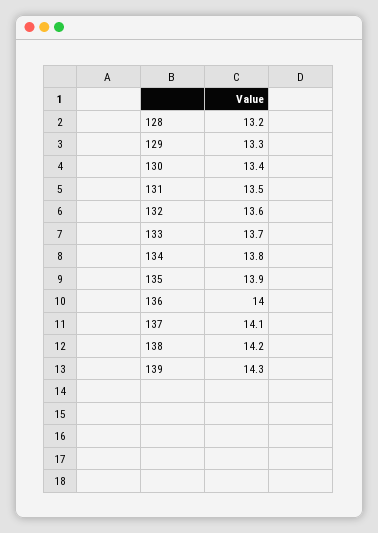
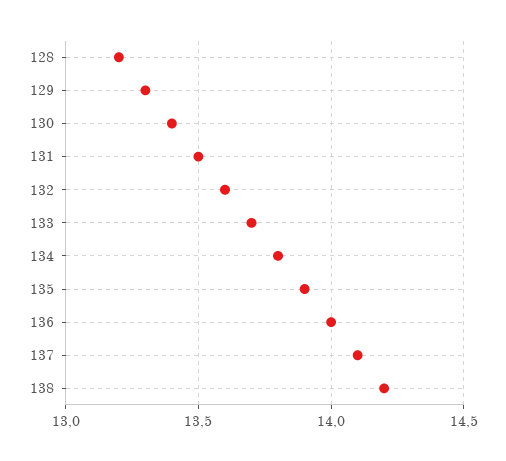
  {
    "128": 13.2,
    "129": 13.3,
    "130": 13.4,
    "131": 13.5,
    "132": 13.6,
    "133": 13.7,
    "134": 13.8,
    "135": 13.9,
    "136": 14,
    "137": 14.1,
-   "138": 14.2,
+   "138": 14.2
-   "139": 14.3
  }

